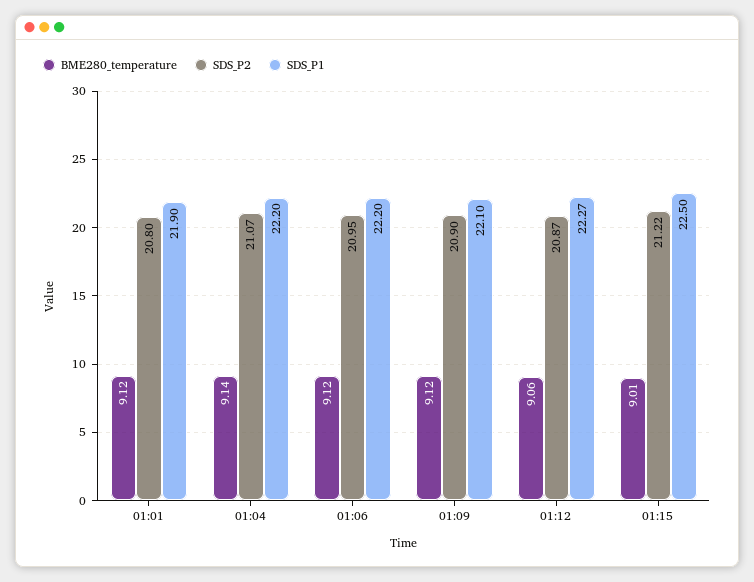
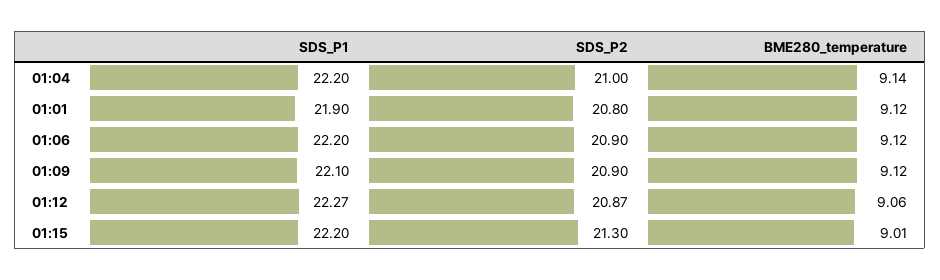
  {
    "BME280_temperature": {
      "01:01": 9.12,
      "01:04": 9.14,
      "01:06": 9.12,
      "01:09": 9.12,
      "01:12": 9.06,
      "01:15": 9.01
    },
    "SDS_P2": {
      "01:01": 20.8,
-     "01:04": 21.07,
+     "01:04": 21,
-     "01:06": 20.95,
+     "01:06": 20.9,
      "01:09": 20.9,
      "01:12": 20.87,
-     "01:15": 21.22
+     "01:15": 21.3
    },
    "SDS_P1": {
      "01:01": 21.9,
      "01:04": 22.2,
      "01:06": 22.2,
      "01:09": 22.1,
      "01:12": 22.27,
-     "01:15": 22.5
+     "01:15": 22.2
    }
  }

